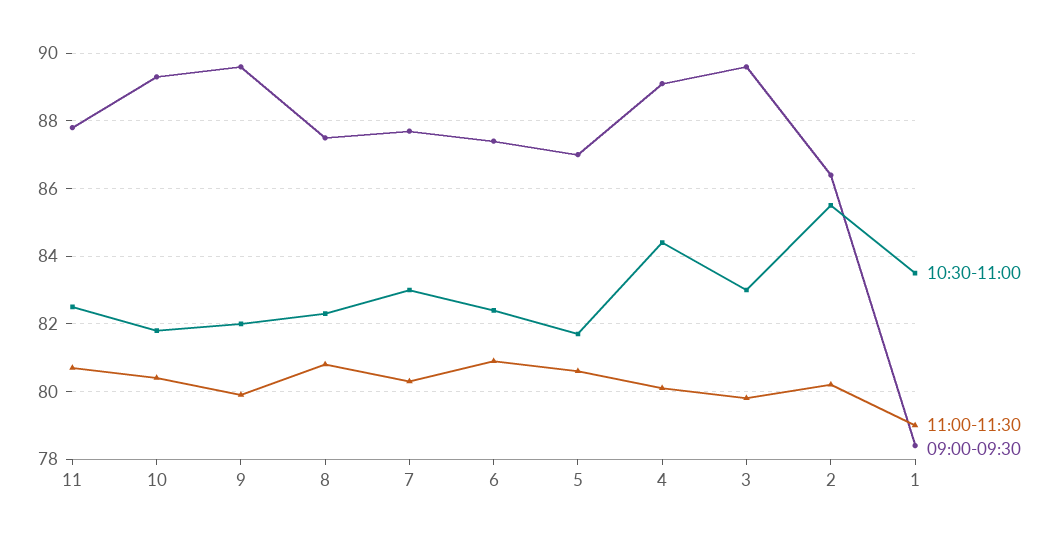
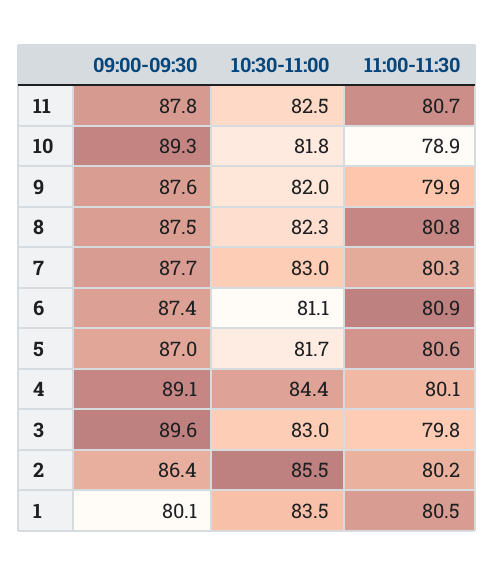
  {
    "10:30-11:00": {
      "11": 82.5,
      "10": 81.8,
      "9": 82,
      "8": 82.3,
      "7": 83,
-     "6": 82.5,
+     "6": 81.1,
      "5": 81.7,
      "4": 84.4,
      "3": 83,
      "2": 85.5,
      "1": 83.5
    },
    "11:00-11:30": {
      "11": 80.7,
-     "10": 80.5,
+     "10": 78.9,
      "9": 79.9,
      "8": 80.8,
      "7": 80.3,
      "6": 80.9,
      "5": 80.6,
      "4": 80.1,
      "3": 79.8,
      "2": 80.2,
-     "1": 79
+     "1": 80.5
    },
    "09:00-09:30": {
      "11": 87.8,
      "10": 89.3,
-     "9": 89.5,
+     "9": 87.6,
      "8": 87.5,
      "7": 87.7,
      "6": 87.4,
      "5": 87,
      "4": 89.1,
      "3": 89.6,
      "2": 86.4,
-     "1": 78.5
+     "1": 80.1
    }
  }

